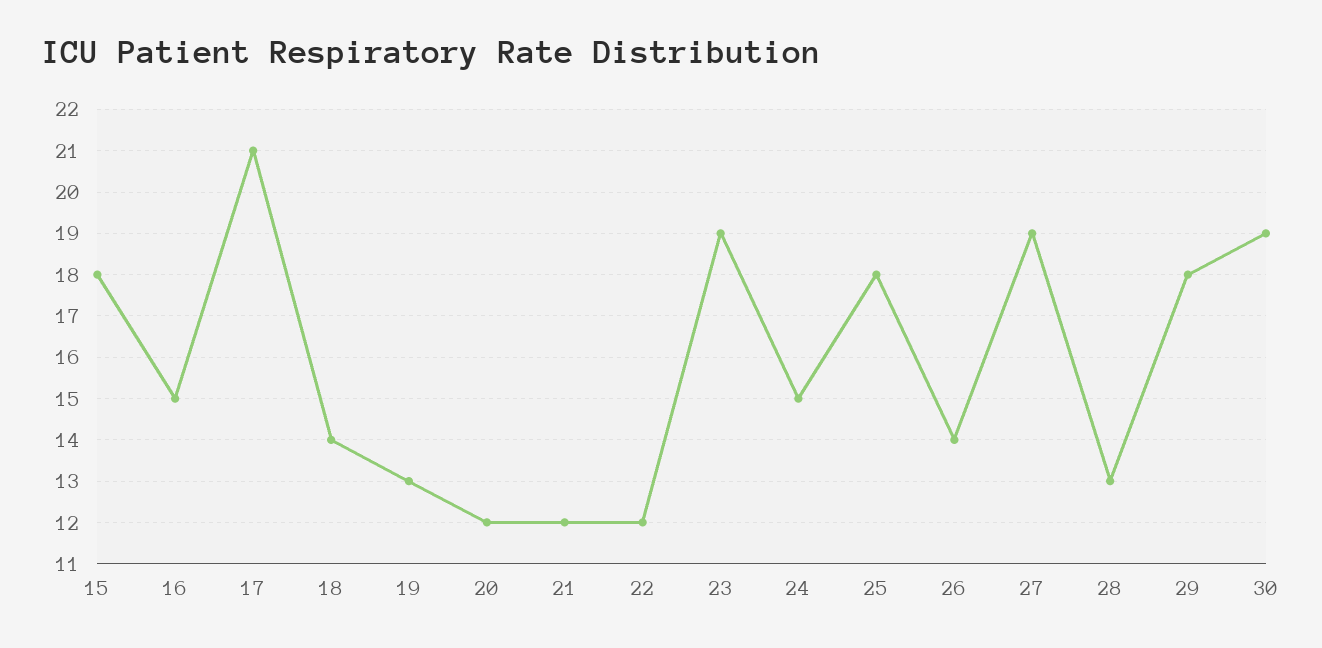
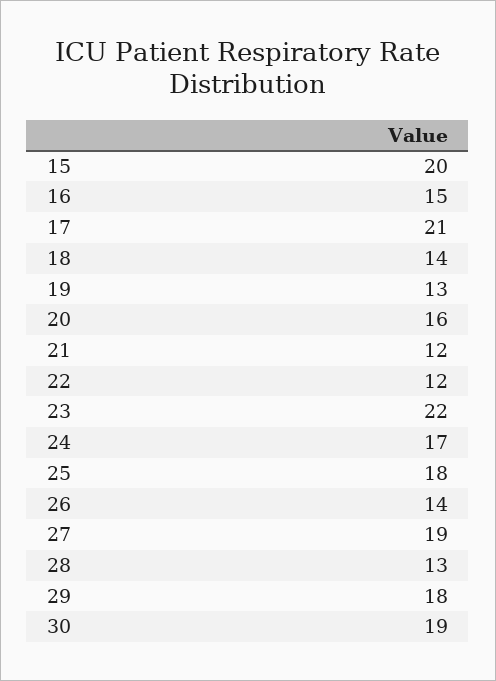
  {
-   "15": 18,
+   "15": 20,
    "16": 15,
    "17": 21,
    "18": 14,
    "19": 13,
-   "20": 12,
+   "20": 16,
    "21": 12,
    "22": 12,
-   "23": 19,
+   "23": 22,
-   "24": 15,
+   "24": 17,
    "25": 18,
    "26": 14,
    "27": 19,
    "28": 13,
    "29": 18,
    "30": 19
  }

